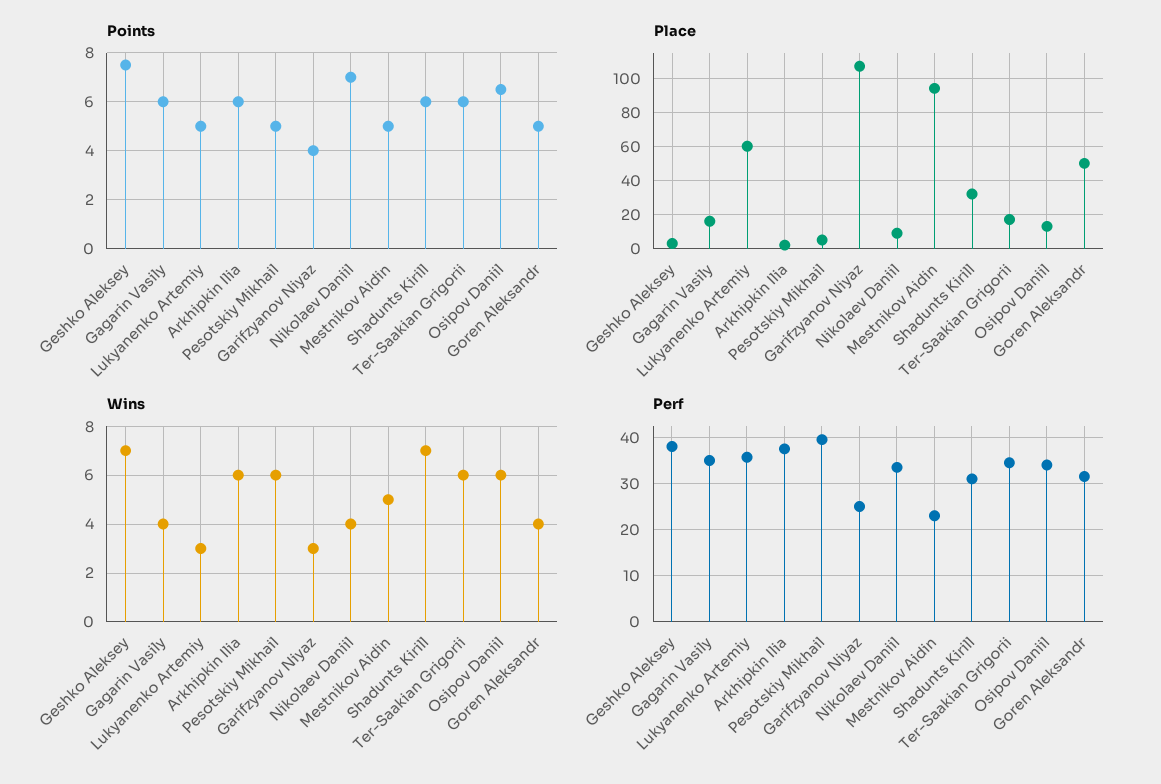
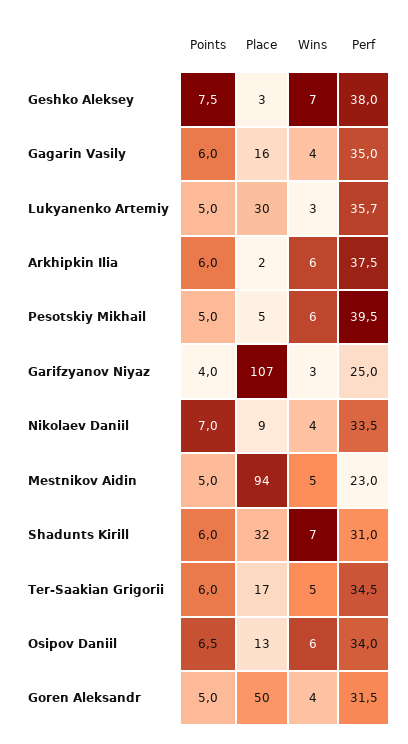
  {
    "Points": {
      "Geshko Aleksey": 7.5,
      "Gagarin Vasily": 6,
      "Lukyanenko Artemiy": 5,
      "Arkhipkin Ilia": 6,
      "Pesotskiy Mikhail": 5,
      "Garifzyanov Niyaz": 4,
      "Nikolaev Daniil": 7,
      "Mestnikov Aidin": 5,
      "Shadunts Kirill": 6,
      "Ter-Saakian Grigorii": 6,
      "Osipov Daniil": 6.5,
      "Goren Aleksandr": 5
    },
    "Place": {
      "Geshko Aleksey": 3,
      "Gagarin Vasily": 16,
-     "Lukyanenko Artemiy": 60,
+     "Lukyanenko Artemiy": 30,
      "Arkhipkin Ilia": 2,
      "Pesotskiy Mikhail": 5,
      "Garifzyanov Niyaz": 107,
      "Nikolaev Daniil": 9,
      "Mestnikov Aidin": 94,
      "Shadunts Kirill": 32,
      "Ter-Saakian Grigorii": 17,
      "Osipov Daniil": 13,
      "Goren Aleksandr": 50
    },
    "Wins": {
      "Geshko Aleksey": 7,
      "Gagarin Vasily": 4,
      "Lukyanenko Artemiy": 3,
      "Arkhipkin Ilia": 6,
      "Pesotskiy Mikhail": 6,
      "Garifzyanov Niyaz": 3,
      "Nikolaev Daniil": 4,
      "Mestnikov Aidin": 5,
      "Shadunts Kirill": 7,
-     "Ter-Saakian Grigorii": 6,
+     "Ter-Saakian Grigorii": 5,
      "Osipov Daniil": 6,
      "Goren Aleksandr": 4
    },
    "Perf": {
      "Geshko Aleksey": 38,
      "Gagarin Vasily": 35,
      "Lukyanenko Artemiy": 35.7,
      "Arkhipkin Ilia": 37.5,
      "Pesotskiy Mikhail": 39.5,
      "Garifzyanov Niyaz": 25,
      "Nikolaev Daniil": 33.5,
      "Mestnikov Aidin": 23,
      "Shadunts Kirill": 31,
      "Ter-Saakian Grigorii": 34.5,
      "Osipov Daniil": 34,
      "Goren Aleksandr": 31.5
    }
  }

